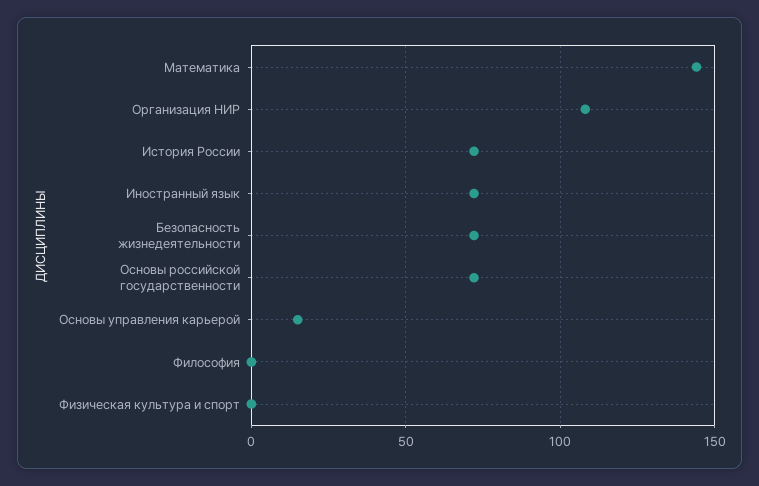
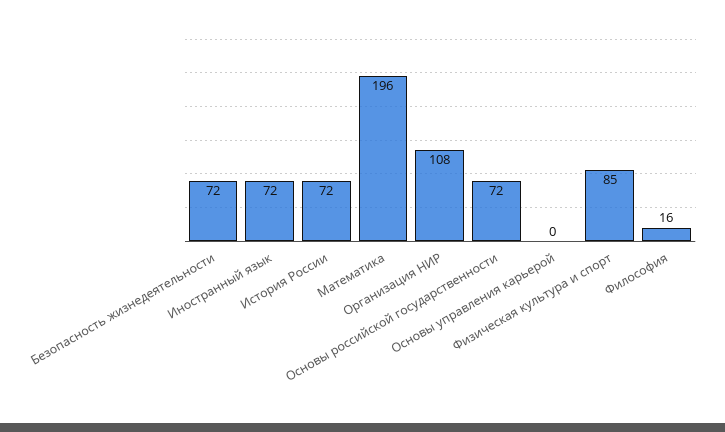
  {
-   "Математика": 145,
+   "Математика": 196,
    "Организация НИР": 108,
    "История России": 72,
    "Иностранный язык": 72,
    "Безопасность жизнедеятельности": 72,
    "Основы российской государственности": 72,
-   "Основы управления карьерой": 15,
+   "Основы управления карьерой": 0,
-   "Философия": 0,
+   "Философия": 16,
-   "Физическая культура и спорт": 0
+   "Физическая культура и спорт": 85
  }

